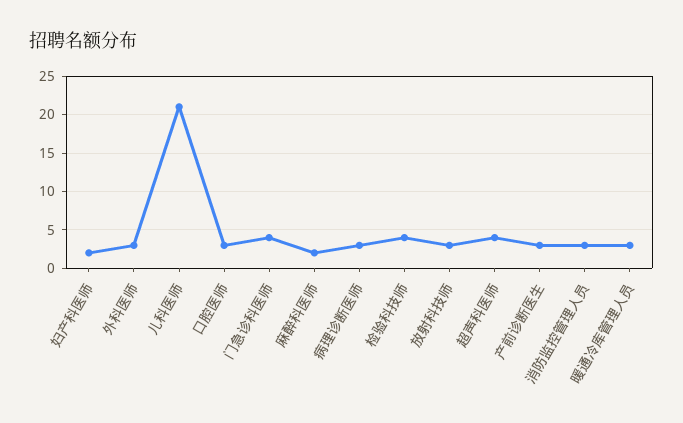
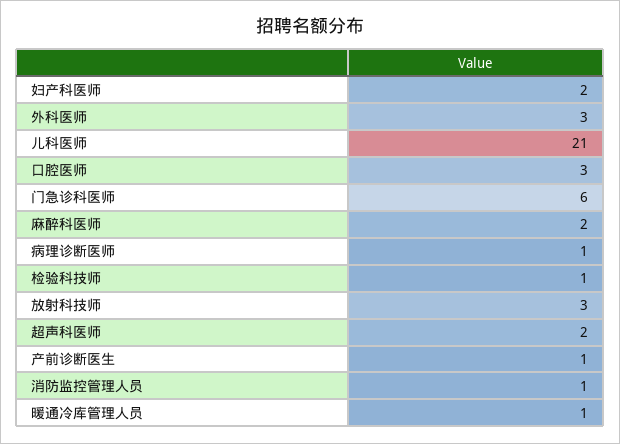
  {
    "妇产科医师": 2,
    "外科医师": 3,
    "儿科医师": 21,
    "口腔医师": 3,
-   "门急诊科医师": 4,
+   "门急诊科医师": 6,
    "麻醉科医师": 2,
-   "病理诊断医师": 3,
+   "病理诊断医师": 1,
-   "检验科技师": 4,
+   "检验科技师": 1,
    "放射科技师": 3,
-   "超声科医师": 4,
+   "超声科医师": 2,
-   "产前诊断医生": 3,
+   "产前诊断医生": 1,
-   "消防监控管理人员": 3,
+   "消防监控管理人员": 1,
-   "暖通冷库管理人员": 3
+   "暖通冷库管理人员": 1
  }

